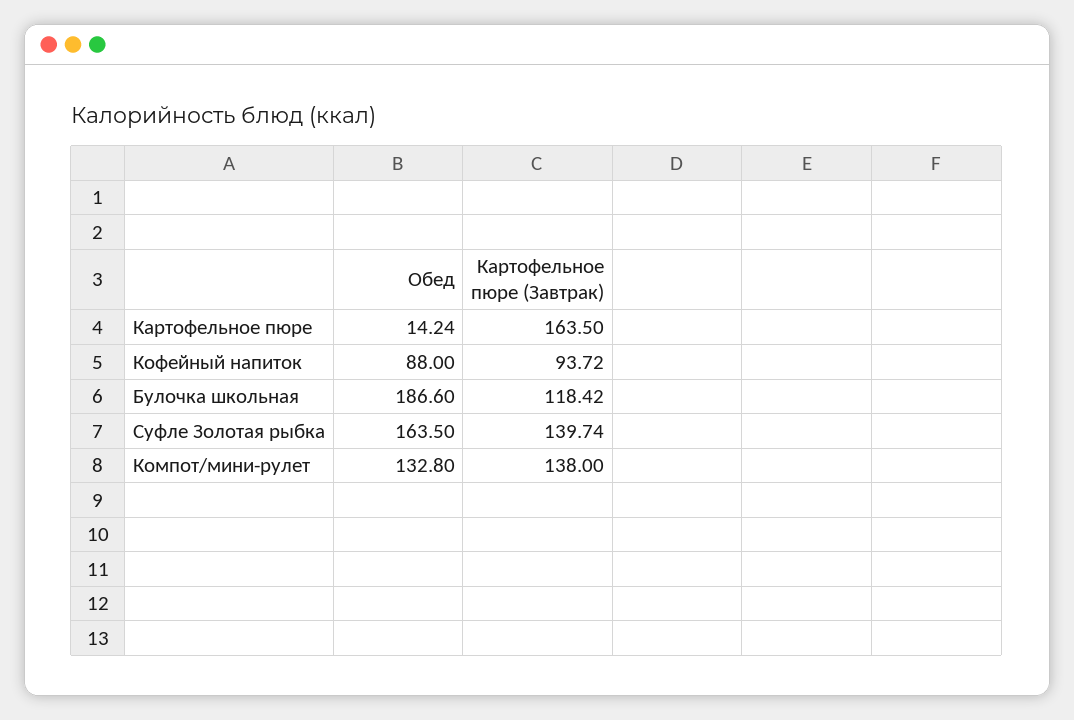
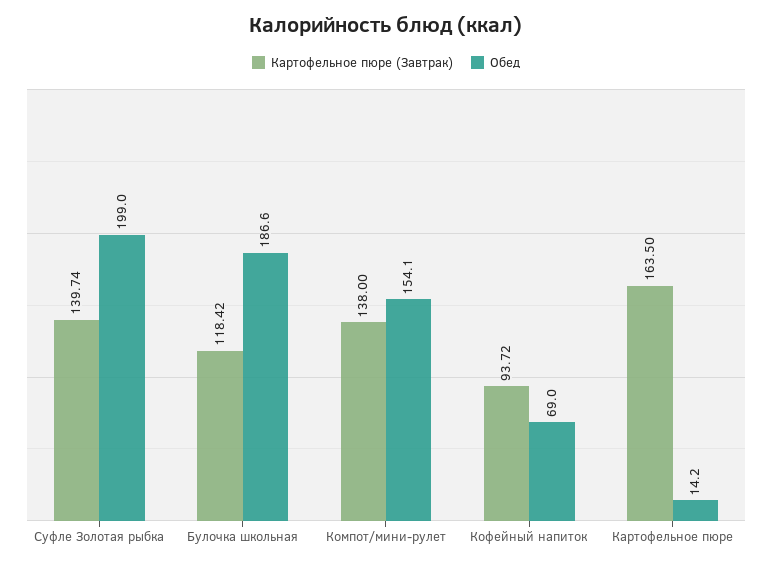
  {
    "Обед": {
-     "Картофельное пюре": 14.24,
+     "Картофельное пюре": 14.2,
-     "Кофейный напиток": 88,
+     "Кофейный напиток": 69,
      "Булочка школьная": 186.6,
-     "Суфле Золотая рыбка": 163.5,
+     "Суфле Золотая рыбка": 199,
-     "Компот/мини-рулет": 132.8
+     "Компот/мини-рулет": 154.1
    },
    "Картофельное пюре (Завтрак)": {
      "Картофельное пюре": 163.5,
      "Кофейный напиток": 93.72,
      "Булочка школьная": 118.42,
      "Суфле Золотая рыбка": 139.74,
      "Компот/мини-рулет": 138
    }
  }

